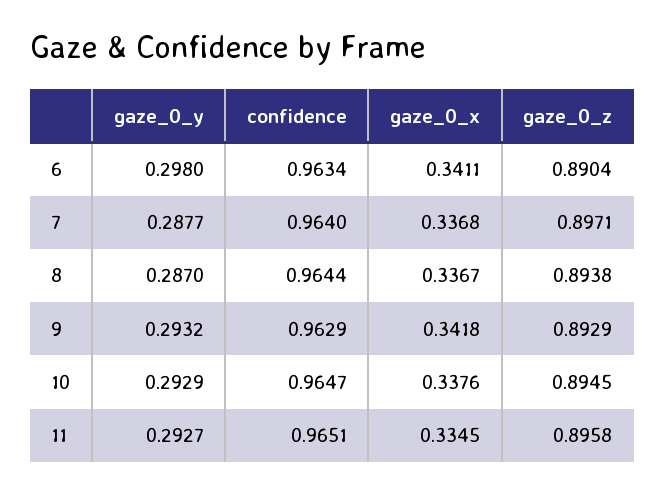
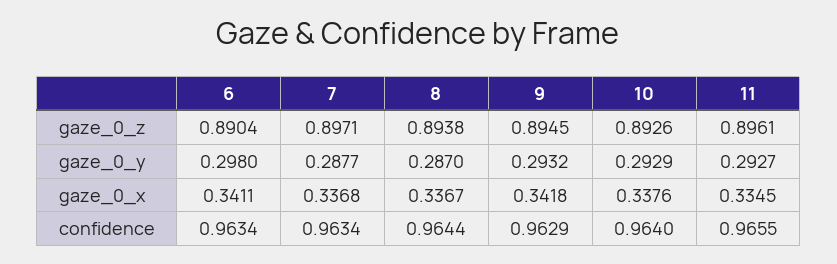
  {
    "gaze_0_y": {
      "6": 0.298,
      "7": 0.2877,
      "8": 0.287,
      "9": 0.2932,
      "10": 0.2929,
      "11": 0.2927
    },
    "confidence": {
      "6": 0.9634,
-     "7": 0.964,
+     "7": 0.9634,
      "8": 0.9644,
      "9": 0.9629,
-     "10": 0.9647,
+     "10": 0.964,
-     "11": 0.9651
+     "11": 0.9655
    },
    "gaze_0_x": {
      "6": 0.3411,
      "7": 0.3368,
      "8": 0.3367,
      "9": 0.3418,
      "10": 0.3376,
      "11": 0.3345
    },
    "gaze_0_z": {
      "6": 0.8904,
      "7": 0.8971,
      "8": 0.8938,
-     "9": 0.8929,
+     "9": 0.8945,
-     "10": 0.8945,
+     "10": 0.8926,
-     "11": 0.8958
+     "11": 0.8961
    }
  }

